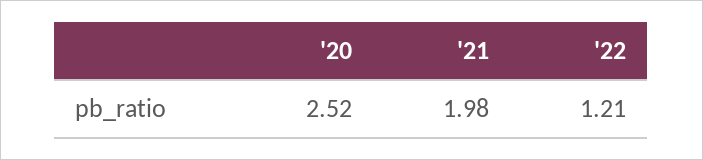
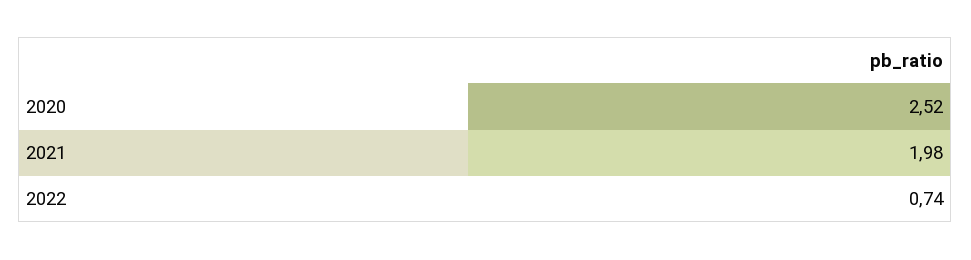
  {
    "'20": 2.52,
    "'21": 1.98,
-   "'22": 1.21
+   "'22": 0.74
  }

